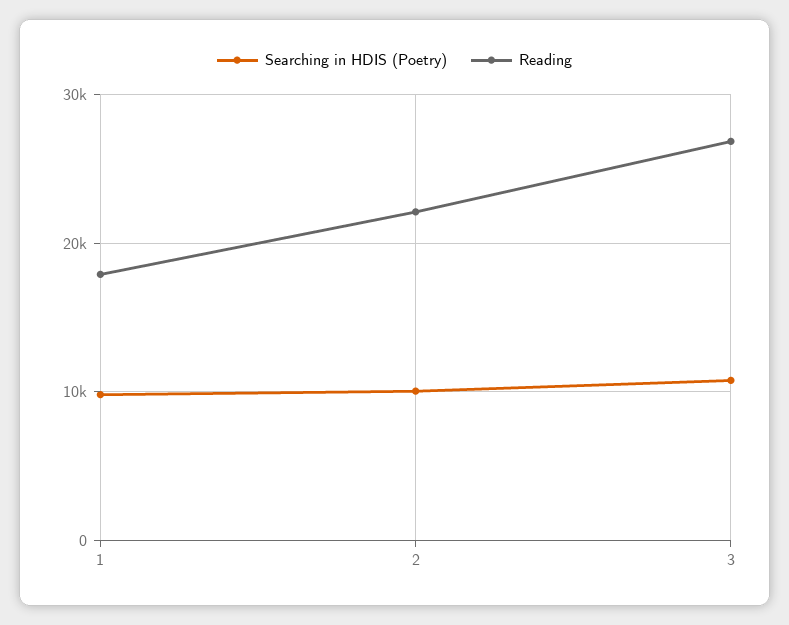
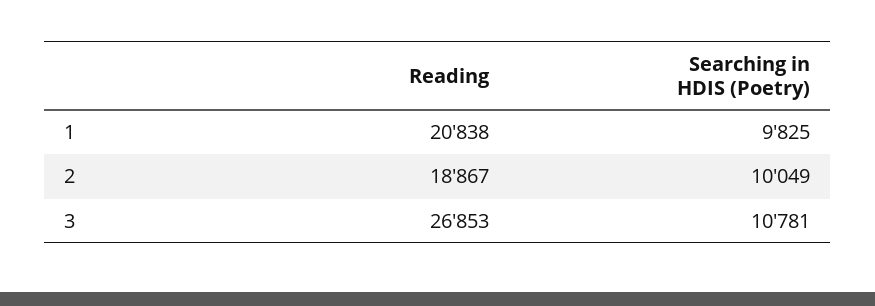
  {
    "Searching in HDIS (Poetry)": {
      "1": 9825,
      "2": 10049,
      "3": 10781
    },
    "Reading": {
-     "1": 18000,
+     "1": 20838,
-     "2": 22000,
+     "2": 18867,
      "3": 26853
    }
  }

